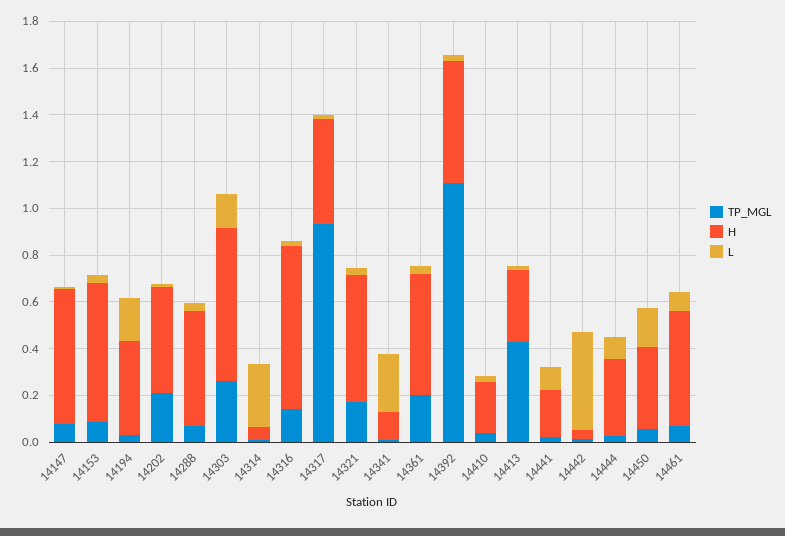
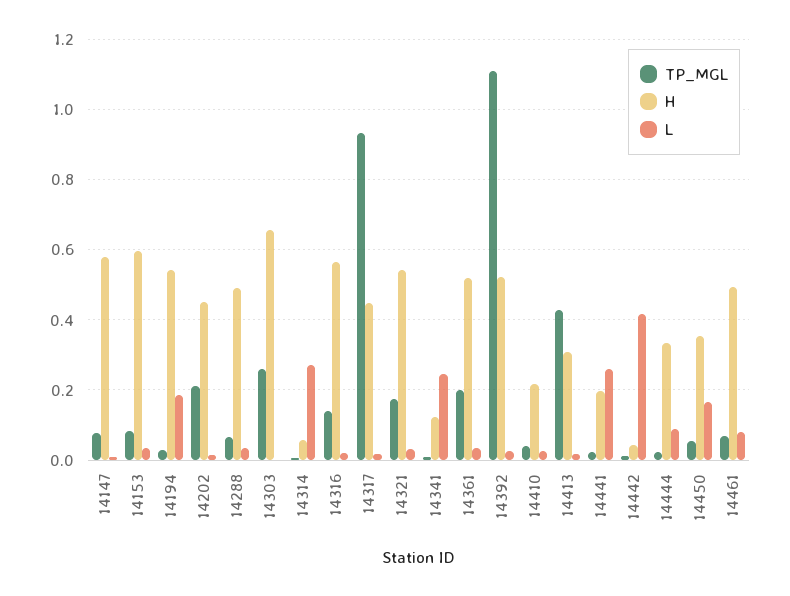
  {
    "TP_MGL": {
      "14147": 0.08,
      "14153": 0.08,
      "14194": 0.04,
      "14202": 0.22,
      "14288": 0.06,
      "14303": 0.26,
      "14314": 0,
      "14316": 0.14,
      "14317": 0.94,
      "14321": 0.18,
      "14341": 0,
      "14361": 0.2,
      "14392": 1.12,
      "14410": 0.04,
      "14413": 0.42,
      "14441": 0.02,
      "14442": 0.02,
      "14444": 0.02,
      "14450": 0.06,
      "14461": 0.06
    },
    "H": {
      "14147": 0.58,
      "14153": 0.6,
-     "14194": 0.4,
+     "14194": 0.54,
      "14202": 0.46,
      "14288": 0.5,
      "14303": 0.66,
      "14314": 0.06,
-     "14316": 0.7,
+     "14316": 0.56,
      "14317": 0.44,
      "14321": 0.54,
      "14341": 0.12,
      "14361": 0.52,
      "14392": 0.52,
      "14410": 0.22,
      "14413": 0.3,
      "14441": 0.2,
      "14442": 0.04,
      "14444": 0.34,
      "14450": 0.36,
      "14461": 0.5
    },
    "L": {
      "14147": 0,
      "14153": 0.04,
      "14194": 0.18,
      "14202": 0.02,
      "14288": 0.04,
-     "14303": 0.15,
+     "14303": 0,
      "14314": 0.28,
      "14316": 0.02,
      "14317": 0.02,
      "14321": 0.04,
      "14341": 0.24,
      "14361": 0.04,
      "14392": 0.02,
      "14410": 0.02,
      "14413": 0.02,
-     "14441": 0.1,
+     "14441": 0.26,
      "14442": 0.42,
      "14444": 0.1,
      "14450": 0.16,
      "14461": 0.08
    }
  }

